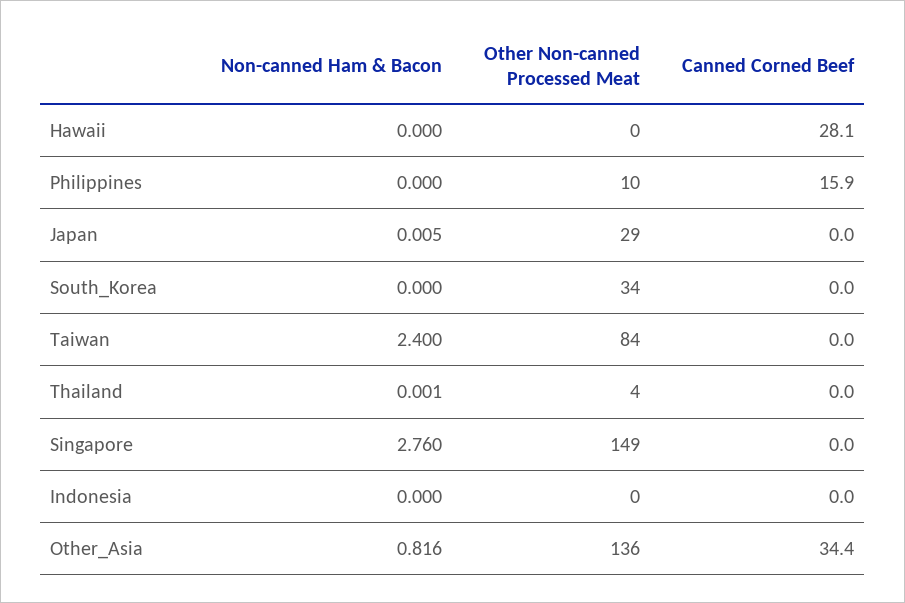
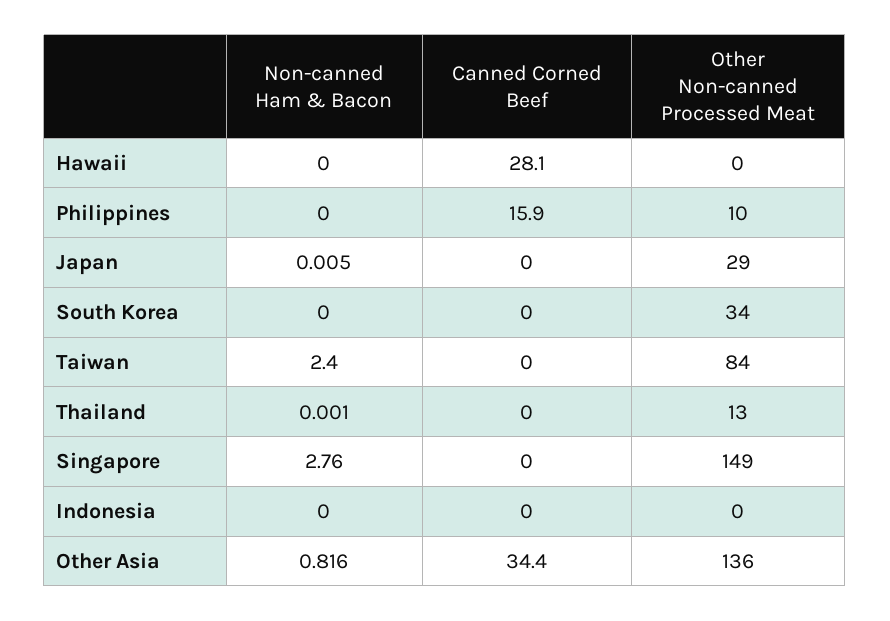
  {
    "Non-canned Ham & Bacon": {
      "Hawaii": 0,
      "Philippines": 0,
      "Japan": 0.005,
      "South_Korea": 0,
      "Taiwan": 2.4,
      "Thailand": 0.001,
      "Singapore": 2.76,
      "Indonesia": 0,
      "Other_Asia": 0.816
    },
    "Other Non-canned Processed Meat": {
      "Hawaii": 0,
      "Philippines": 10,
      "Japan": 29,
      "South_Korea": 34,
      "Taiwan": 84,
-     "Thailand": 4,
+     "Thailand": 13,
      "Singapore": 149,
      "Indonesia": 0,
      "Other_Asia": 136
    },
    "Canned Corned Beef": {
      "Hawaii": 28.1,
      "Philippines": 15.9,
      "Japan": 0,
      "South_Korea": 0,
      "Taiwan": 0,
      "Thailand": 0,
      "Singapore": 0,
      "Indonesia": 0,
      "Other_Asia": 34.4
    }
  }

